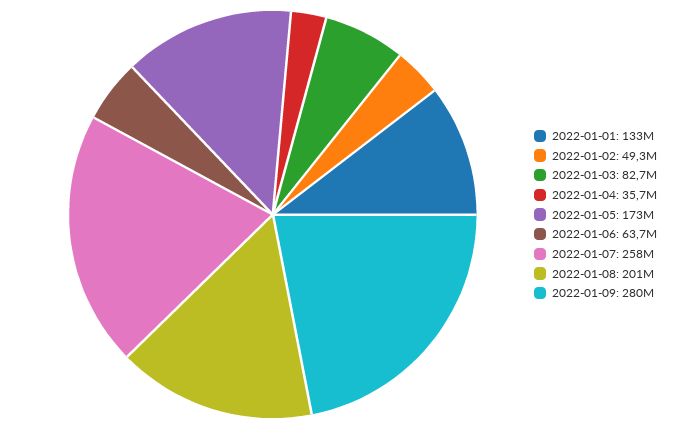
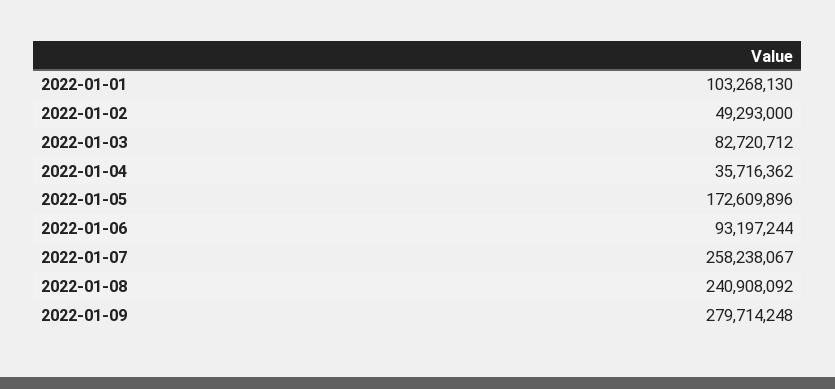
  {
-   "2022-01-01": 133000000,
+   "2022-01-01": 103268130,
    "2022-01-02": 49293000,
    "2022-01-03": 82720712,
    "2022-01-04": 35716362,
    "2022-01-05": 172609896,
-   "2022-01-06": 63700000,
+   "2022-01-06": 93197244,
    "2022-01-07": 258238067,
-   "2022-01-08": 201000000,
+   "2022-01-08": 240908092,
    "2022-01-09": 279714248
  }

